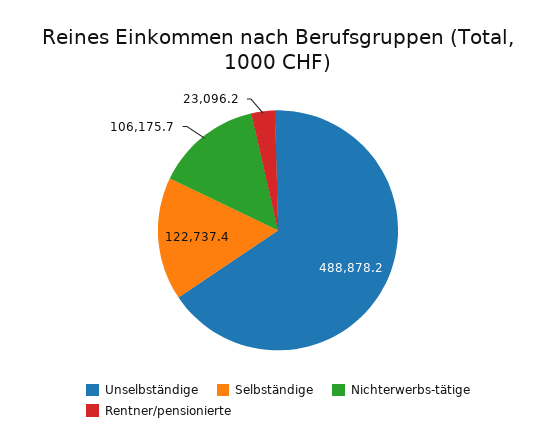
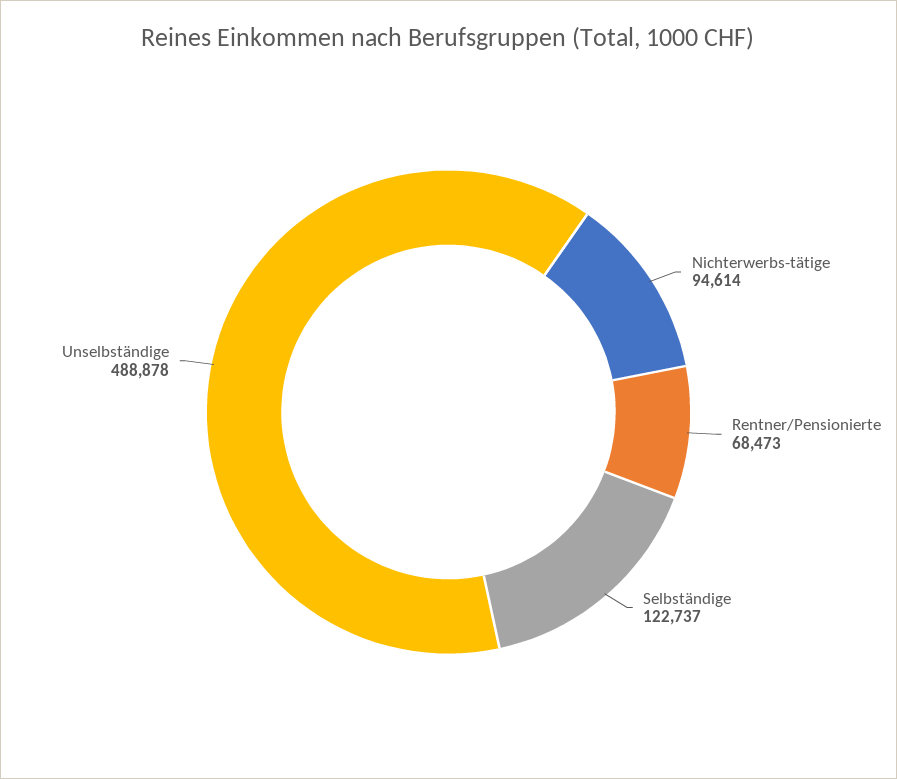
  {
    "Unselbständige": 488878.2,
    "Selbständige": 122737.4,
-   "Nichterwerbs-tätige": 106175.7,
+   "Nichterwerbs-tätige": 94614,
-   "Rentner/pensionierte": 23096.2
+   "Rentner/pensionierte": 68473
  }

